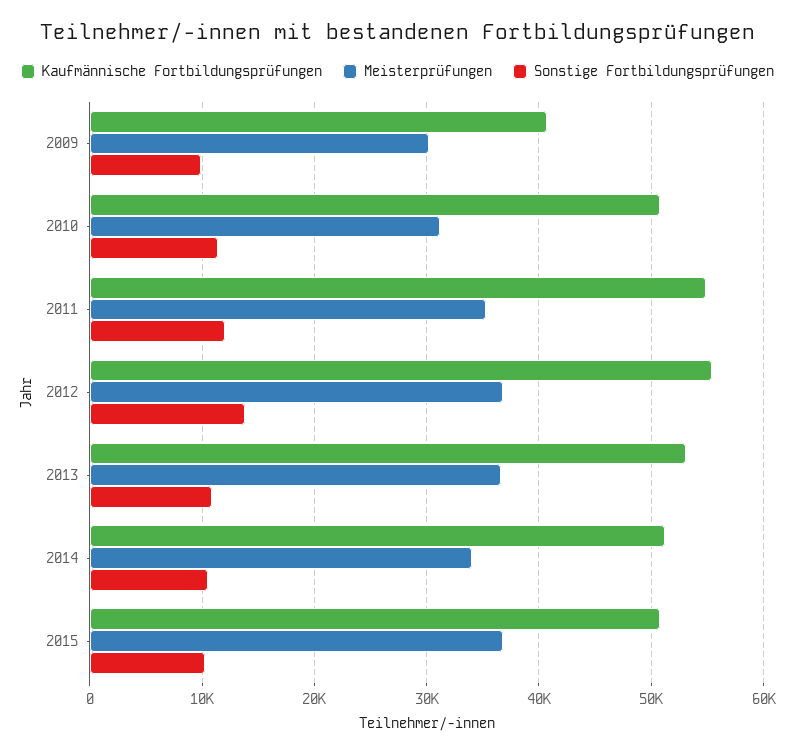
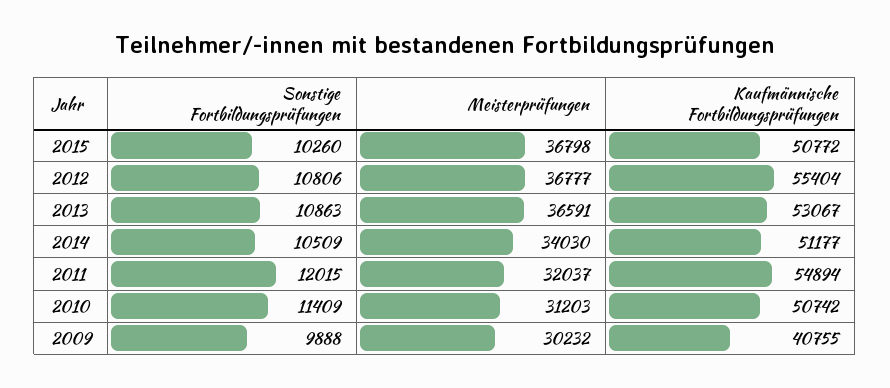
  {
    "Kaufmännische Fortbildungsprüfungen": {
      "2009": 40755,
      "2010": 50742,
      "2011": 54894,
      "2012": 55404,
      "2013": 53067,
      "2014": 51177,
      "2015": 50772
    },
    "Meisterprüfungen": {
      "2009": 30232,
      "2010": 31203,
-     "2011": 35000,
+     "2011": 32037,
      "2012": 36777,
      "2013": 36591,
      "2014": 34030,
      "2015": 36798
    },
    "Sonstige Fortbildungsprüfungen": {
      "2009": 9888,
      "2010": 11409,
      "2011": 12015,
-     "2012": 14000,
+     "2012": 10806,
      "2013": 10863,
      "2014": 10509,
      "2015": 10260
    }
  }

